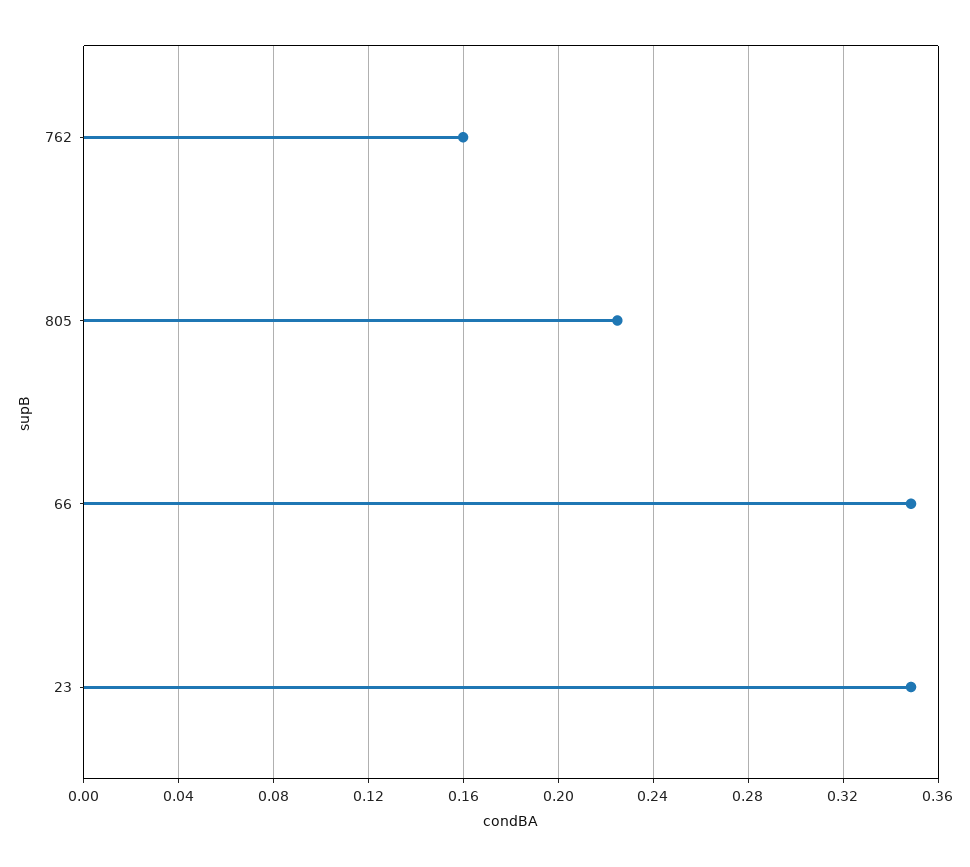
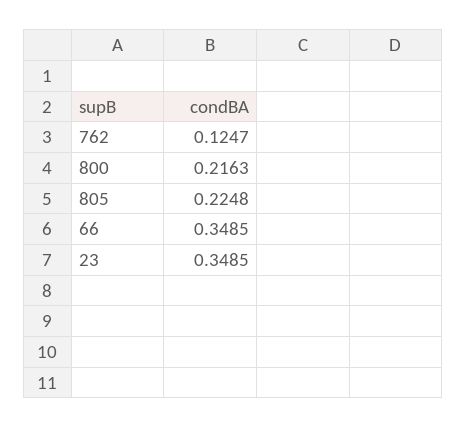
  {
-   "762": 0.16,
+   "762": 0.1247,
    "805": 0.2248,
    "66": 0.3485,
-   "23": 0.3485
+   "23": 0.3485,
+   "800": 0.2163
  }

